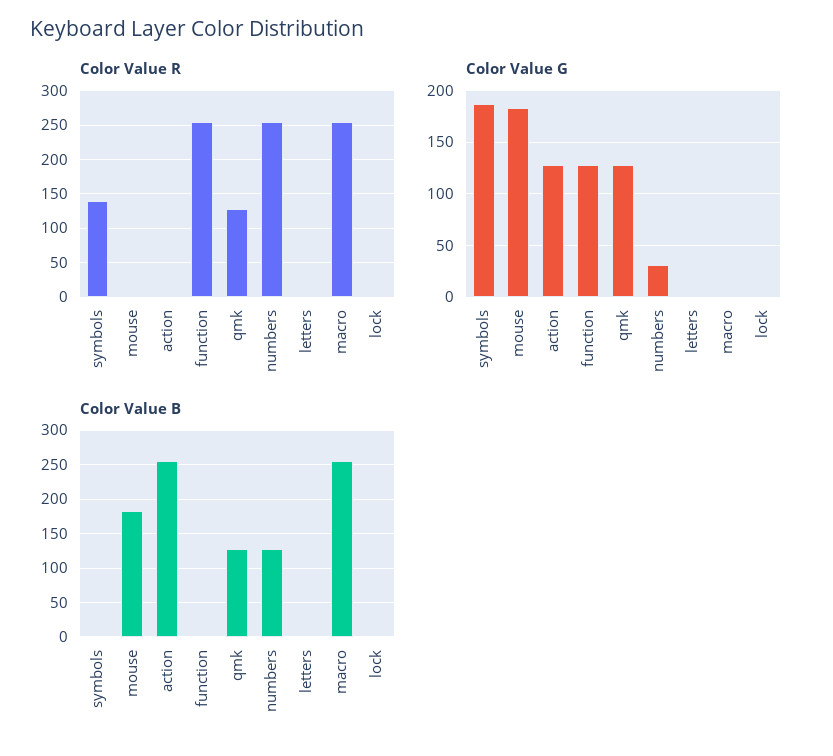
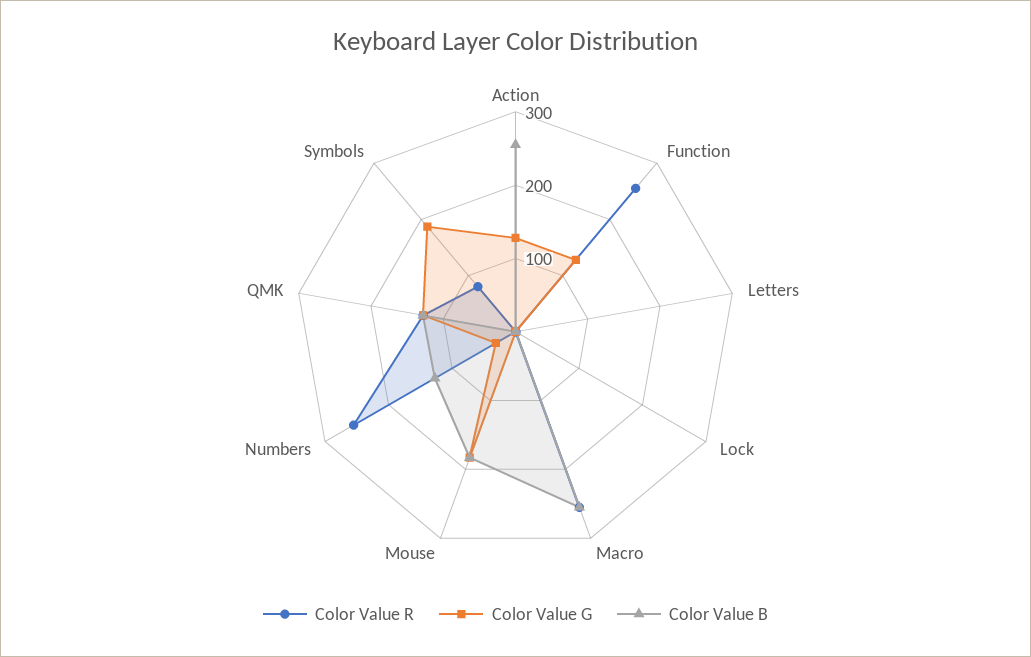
  {
    "Color Value R": {
-     "symbols": 140,
+     "symbols": 80,
      "mouse": 0,
      "action": 0,
      "function": 260,
      "qmk": 130,
      "numbers": 260,
      "letters": 0,
      "macro": 260,
      "lock": 0
    },
    "Color Value G": {
      "symbols": 190,
      "mouse": 180,
      "action": 130,
      "function": 130,
      "qmk": 130,
      "numbers": 30,
      "letters": 0,
      "macro": 0,
      "lock": 0
    },
    "Color Value B": {
      "symbols": 0,
      "mouse": 180,
      "action": 260,
      "function": 0,
      "qmk": 130,
      "numbers": 130,
      "letters": 0,
      "macro": 260,
      "lock": 0
    }
  }

